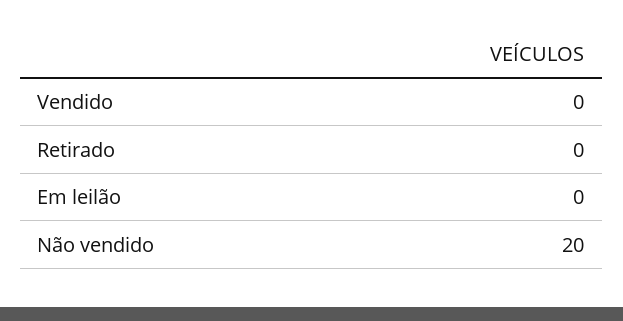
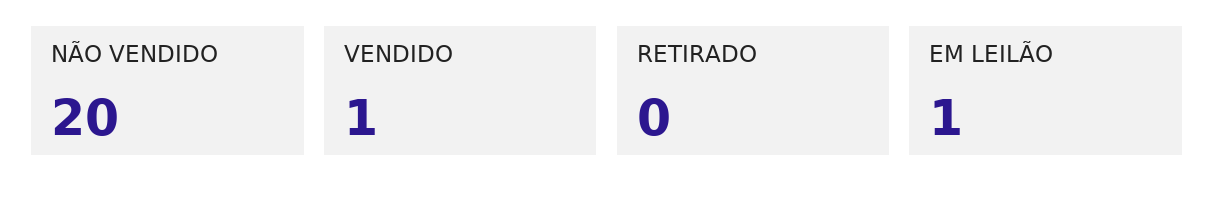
  {
-   "Vendido": 0,
+   "Vendido": 1,
    "Retirado": 0,
-   "Em leilão": 0,
+   "Em leilão": 1,
    "Não vendido": 20
  }

